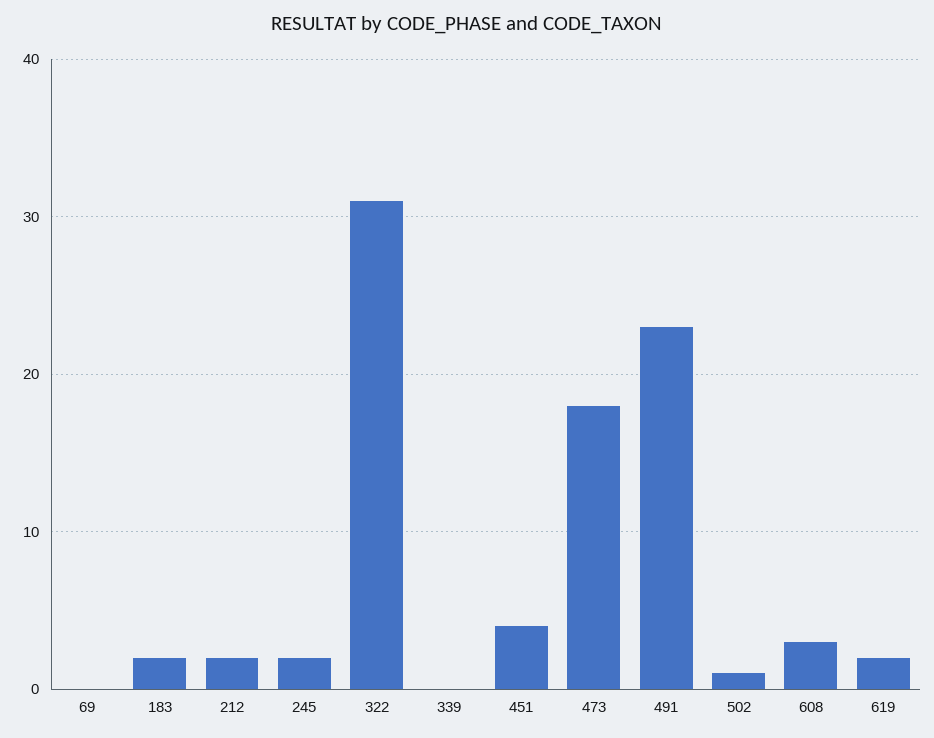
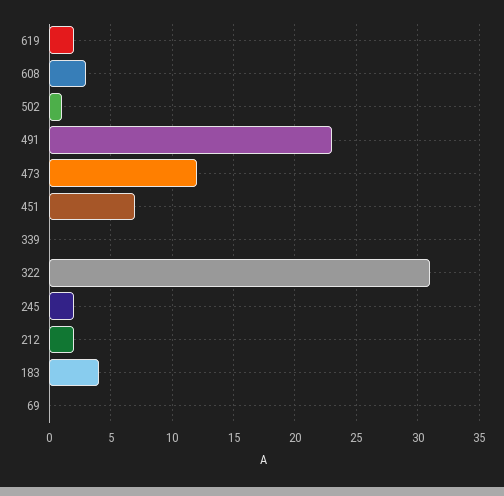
  {
    "69": 0,
-   "183": 2,
+   "183": 4,
    "212": 2,
    "245": 2,
    "322": 31,
    "339": 0,
-   "451": 4,
+   "451": 7,
-   "473": 18,
+   "473": 12,
    "491": 23,
    "502": 1,
    "608": 3,
    "619": 2
  }

